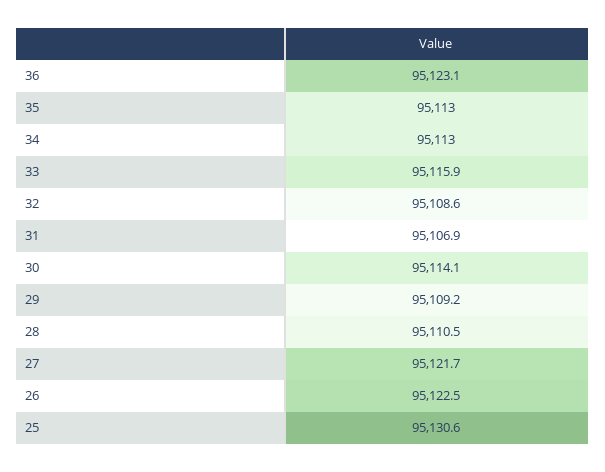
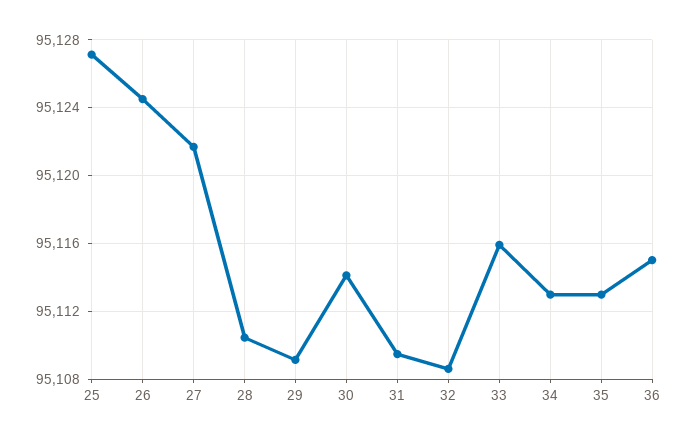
  {
-   "36": 95123.1,
+   "36": 95115,
    "35": 95113,
    "34": 95113,
    "33": 95115.9,
    "32": 95108.6,
-   "31": 95106.9,
+   "31": 95109.5,
    "30": 95114.1,
    "29": 95109.2,
    "28": 95110.5,
    "27": 95121.7,
-   "26": 95122.5,
+   "26": 95124.5,
-   "25": 95130.6
+   "25": 95127
  }

